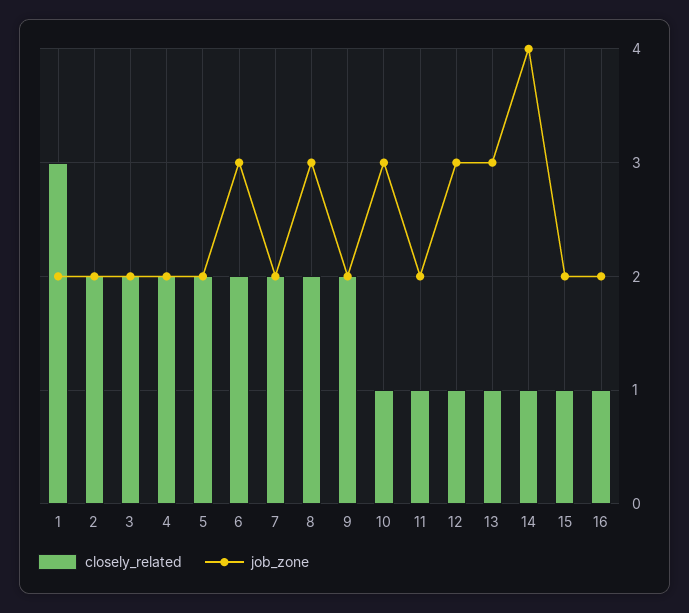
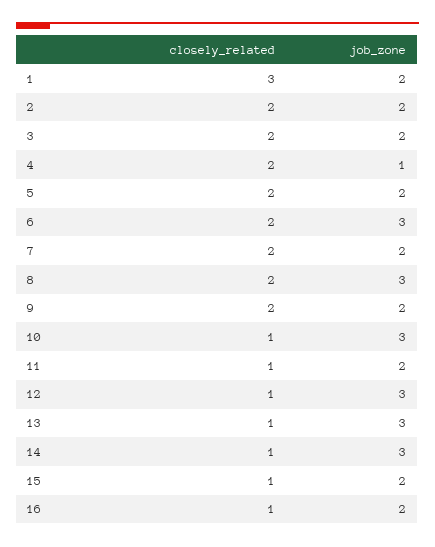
  {
    "closely_related": {
      "1": 3,
      "2": 2,
      "3": 2,
      "4": 2,
      "5": 2,
      "6": 2,
      "7": 2,
      "8": 2,
      "9": 2,
      "10": 1,
      "11": 1,
      "12": 1,
      "13": 1,
      "14": 1,
      "15": 1,
      "16": 1
    },
    "job_zone": {
      "1": 2,
      "2": 2,
      "3": 2,
-     "4": 2,
+     "4": 1,
      "5": 2,
      "6": 3,
      "7": 2,
      "8": 3,
      "9": 2,
      "10": 3,
      "11": 2,
      "12": 3,
      "13": 3,
-     "14": 4,
+     "14": 3,
      "15": 2,
      "16": 2
    }
  }

